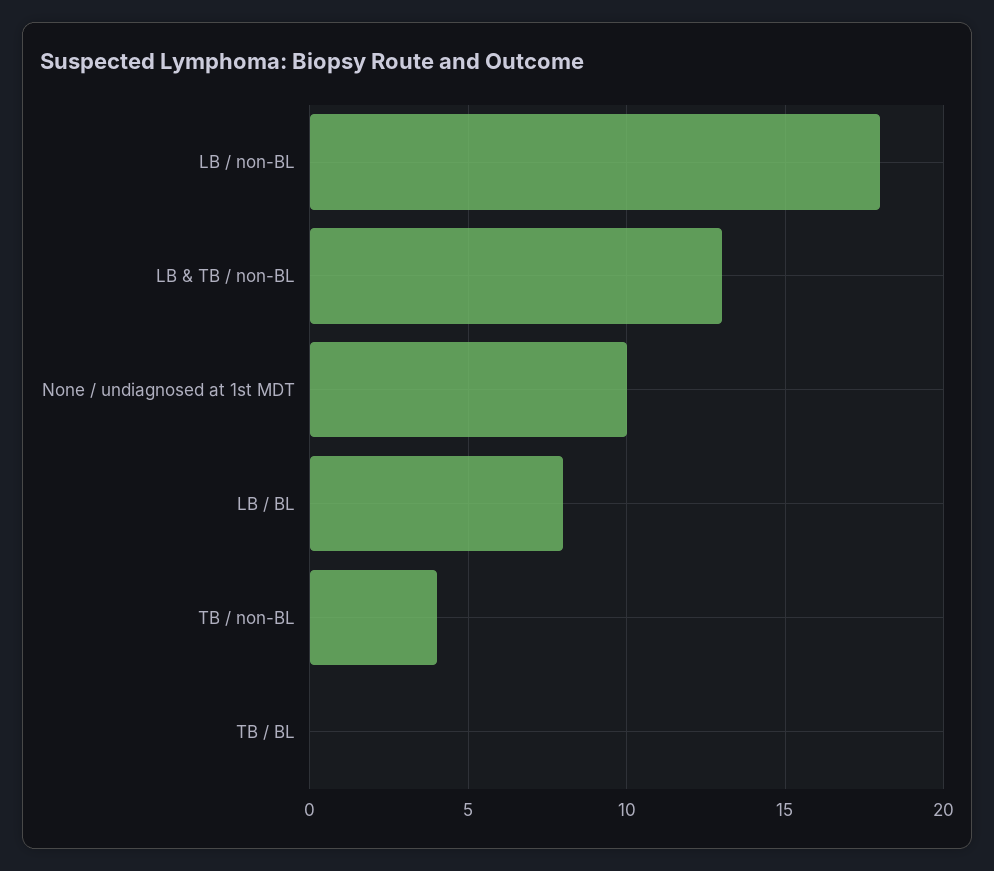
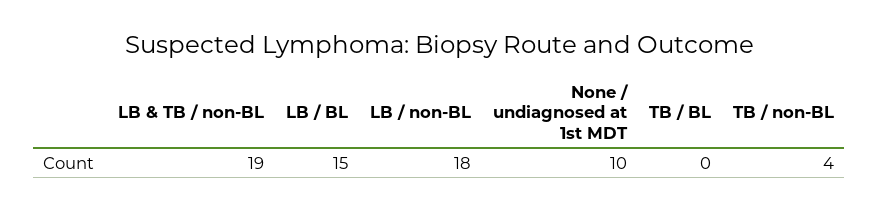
  {
    "LB / non-BL": 18,
-   "LB & TB / non-BL": 13,
+   "LB & TB / non-BL": 19,
    "None / undiagnosed at 1st MDT": 10,
-   "LB / BL": 8,
+   "LB / BL": 15,
    "TB / non-BL": 4,
    "TB / BL": 0
  }

